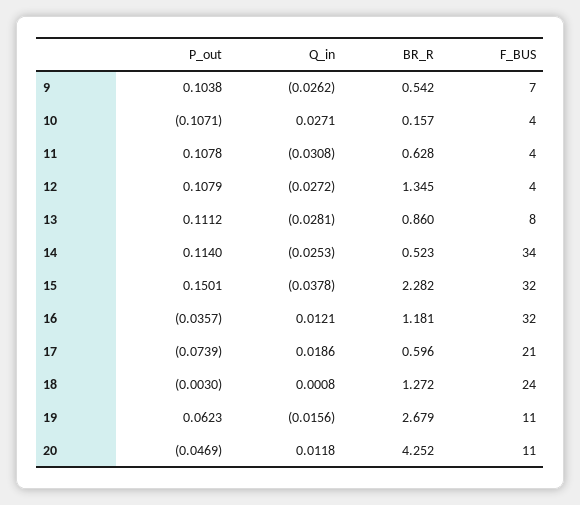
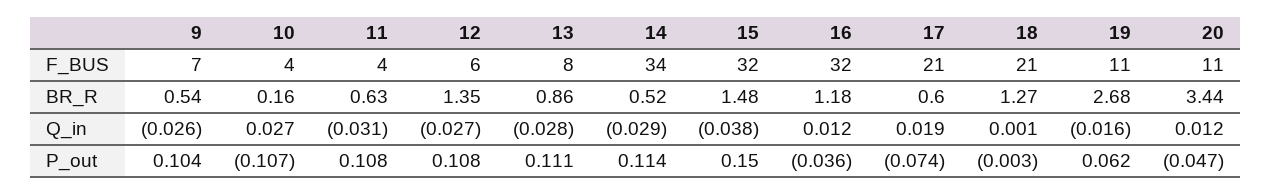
  {
    "P_out": {
      "9": 0.1038,
      "10": -0.1071,
      "11": 0.1078,
      "12": 0.1079,
      "13": 0.1112,
      "14": 0.114,
      "15": 0.1501,
      "16": -0.0357,
      "17": -0.0739,
      "18": -0.003,
      "19": 0.0623,
      "20": -0.0469
    },
    "Q_in": {
      "9": -0.0262,
      "10": 0.0271,
      "11": -0.0308,
      "12": -0.0272,
      "13": -0.0281,
-     "14": -0.0253,
+     "14": -0.029,
      "15": -0.0378,
      "16": 0.0121,
      "17": 0.0186,
      "18": 0.0008,
      "19": -0.0156,
      "20": 0.0118
    },
    "BR_R": {
      "9": 0.542,
      "10": 0.157,
      "11": 0.628,
      "12": 1.345,
      "13": 0.86,
      "14": 0.523,
-     "15": 2.282,
+     "15": 1.48,
      "16": 1.181,
      "17": 0.596,
      "18": 1.272,
      "19": 2.679,
-     "20": 4.252
+     "20": 3.44
    },
    "F_BUS": {
      "9": 7,
      "10": 4,
      "11": 4,
-     "12": 4,
+     "12": 6,
      "13": 8,
      "14": 34,
      "15": 32,
      "16": 32,
      "17": 21,
-     "18": 24,
+     "18": 21,
      "19": 11,
      "20": 11
    }
  }

